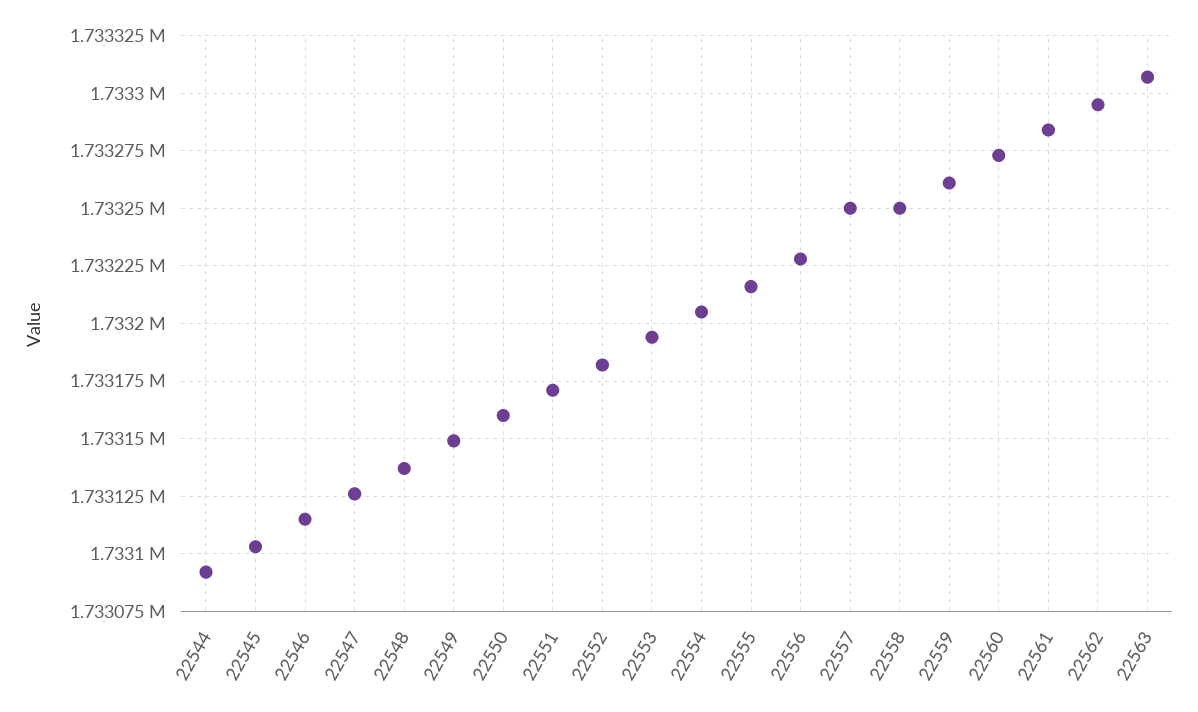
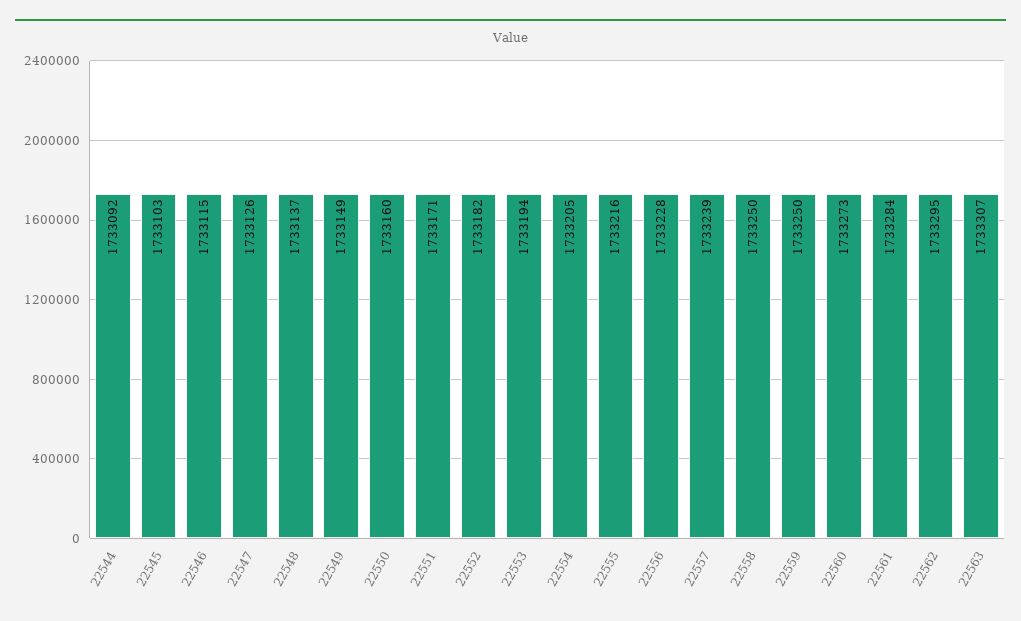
  {
    "22544": 1733092,
    "22545": 1733103,
    "22546": 1733115,
    "22547": 1733126,
    "22548": 1733137,
    "22549": 1733149,
    "22550": 1733160,
    "22551": 1733171,
    "22552": 1733182,
    "22553": 1733194,
    "22554": 1733205,
    "22555": 1733216,
    "22556": 1733228,
-   "22557": 1733250,
+   "22557": 1733239,
    "22558": 1733250,
-   "22559": 1733260,
+   "22559": 1733250,
    "22560": 1733273,
    "22561": 1733284,
    "22562": 1733295,
    "22563": 1733307
  }

